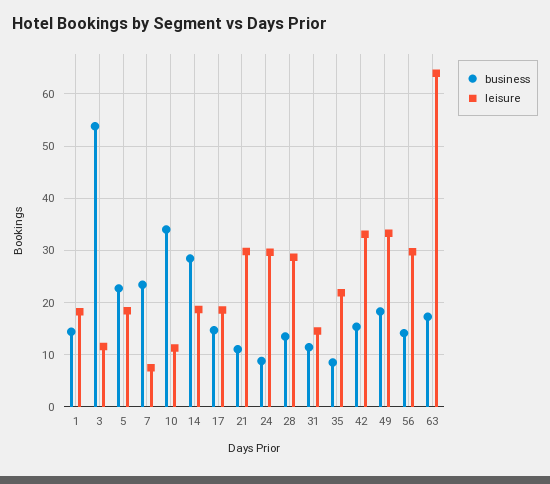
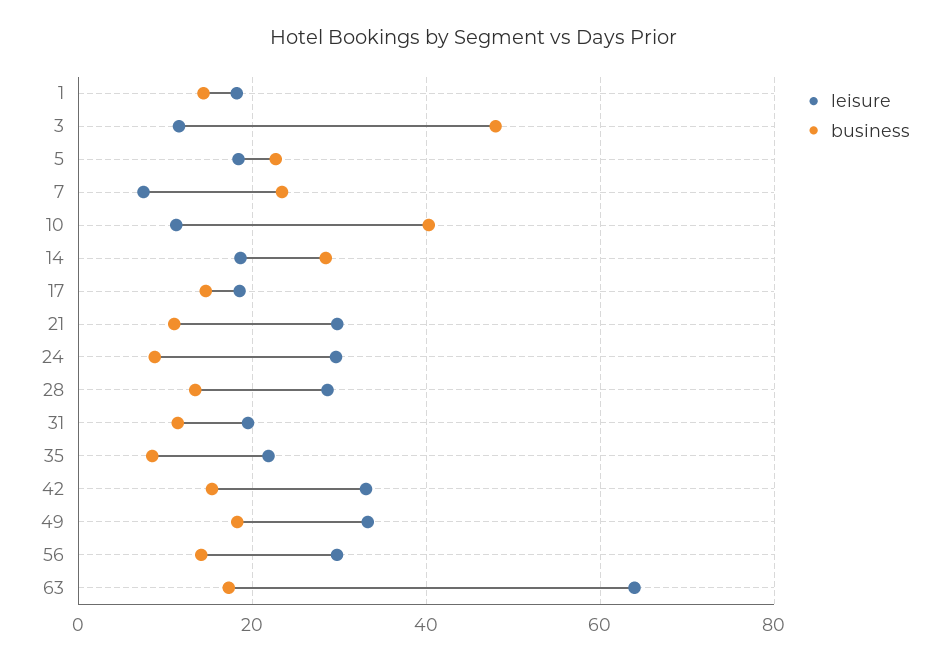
  {
    "business": {
      "1": 14,
-     "3": 54,
+     "3": 48,
      "5": 22,
      "7": 24,
-     "10": 34,
+     "10": 40,
      "14": 28,
      "17": 14,
      "21": 12,
      "24": 8,
      "28": 14,
      "31": 12,
      "35": 8,
      "42": 16,
      "49": 18,
      "56": 14,
      "63": 18
    },
    "leisure": {
      "1": 18,
      "3": 12,
      "5": 18,
      "7": 8,
      "10": 12,
      "14": 18,
      "17": 18,
      "21": 30,
      "24": 30,
      "28": 28,
-     "31": 14,
+     "31": 20,
      "35": 22,
      "42": 34,
      "49": 34,
      "56": 30,
      "63": 64
    }
  }

